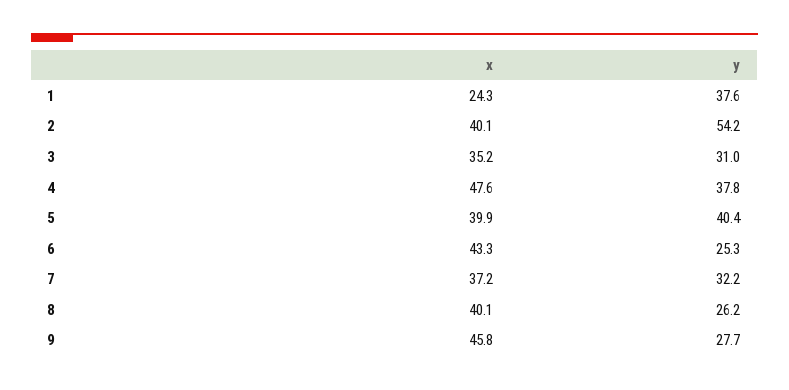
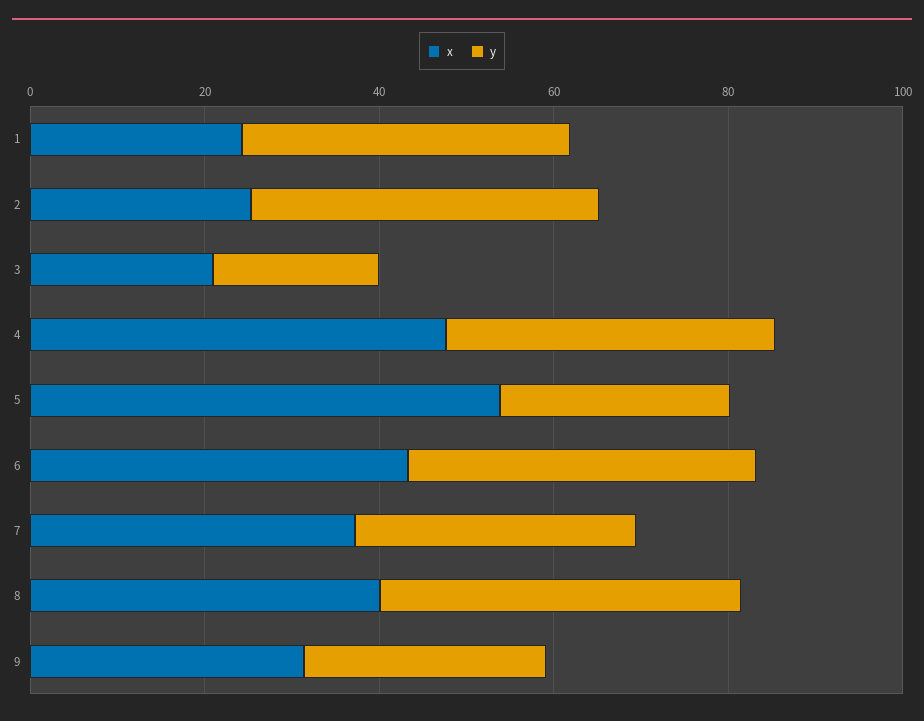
  {
    "x": {
      "1": 24.3,
-     "2": 40.1,
+     "2": 25,
-     "3": 35.2,
+     "3": 20,
      "4": 47.6,
-     "5": 39.9,
+     "5": 55,
      "6": 43.3,
      "7": 37.2,
      "8": 40.1,
-     "9": 45.8
+     "9": 30
    },
    "y": {
      "1": 37.6,
-     "2": 54.2,
+     "2": 40,
-     "3": 31,
+     "3": 20,
      "4": 37.8,
-     "5": 40.4,
+     "5": 25,
-     "6": 25.3,
+     "6": 40,
      "7": 32.2,
-     "8": 26.2,
+     "8": 40,
      "9": 27.7
    }
  }

